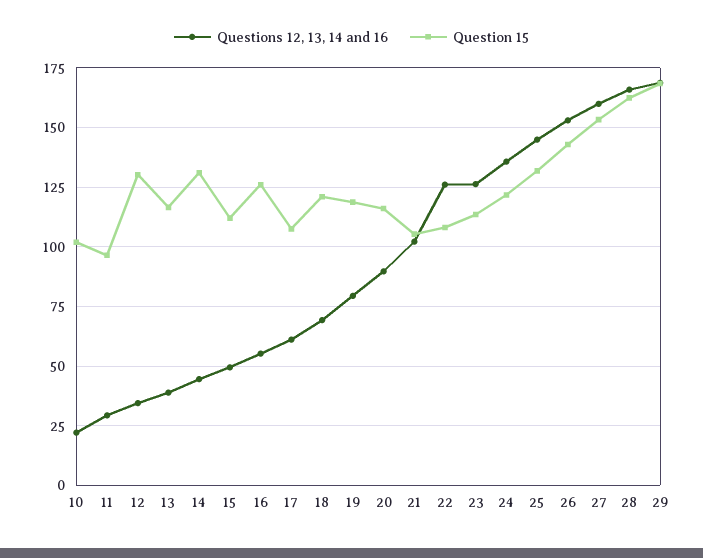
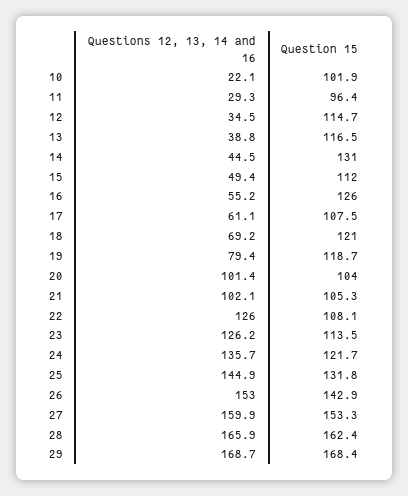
  {
    "Questions 12, 13, 14 and 16": {
      "10": 22.1,
      "11": 29.3,
      "12": 34.5,
      "13": 38.8,
      "14": 44.5,
      "15": 49.4,
      "16": 55.2,
      "17": 61.1,
      "18": 69.2,
      "19": 79.4,
-     "20": 90,
+     "20": 101.4,
      "21": 102.1,
      "22": 126,
      "23": 126.2,
      "24": 135.7,
      "25": 144.9,
      "26": 153,
      "27": 159.9,
      "28": 165.9,
      "29": 168.7
    },
    "Question 15": {
      "10": 101.9,
      "11": 96.4,
-     "12": 130,
+     "12": 114.7,
      "13": 116.5,
      "14": 131,
      "15": 112,
      "16": 126,
      "17": 107.5,
      "18": 121,
      "19": 118.7,
-     "20": 115,
+     "20": 104,
      "21": 105.3,
      "22": 108.1,
      "23": 113.5,
      "24": 121.7,
      "25": 131.8,
      "26": 142.9,
      "27": 153.3,
      "28": 162.4,
      "29": 168.4
    }
  }

